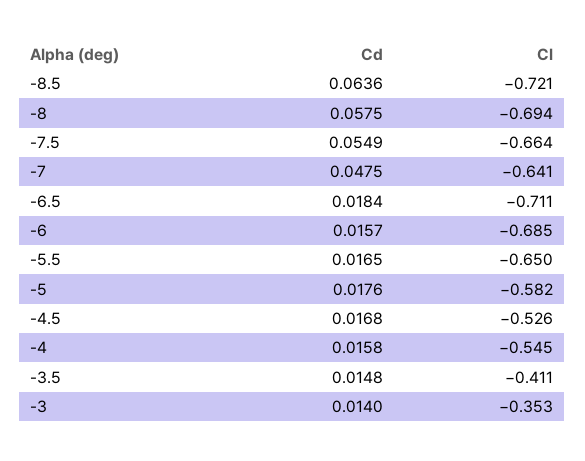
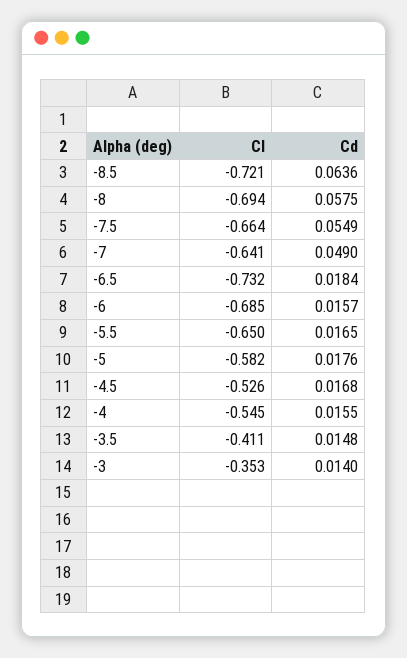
  {
    "Cd": {
      "-8.5": 0.0636,
      "-8": 0.0575,
      "-7.5": 0.0549,
-     "-7": 0.0475,
+     "-7": 0.049,
      "-6.5": 0.0184,
      "-6": 0.0157,
      "-5.5": 0.0165,
      "-5": 0.0176,
      "-4.5": 0.0168,
-     "-4": 0.0158,
+     "-4": 0.0155,
      "-3.5": 0.0148,
      "-3": 0.014
    },
    "Cl": {
      "-8.5": -0.721,
      "-8": -0.694,
      "-7.5": -0.664,
      "-7": -0.641,
-     "-6.5": -0.711,
+     "-6.5": -0.732,
      "-6": -0.685,
      "-5.5": -0.65,
      "-5": -0.582,
      "-4.5": -0.526,
      "-4": -0.545,
      "-3.5": -0.411,
      "-3": -0.353
    }
  }

